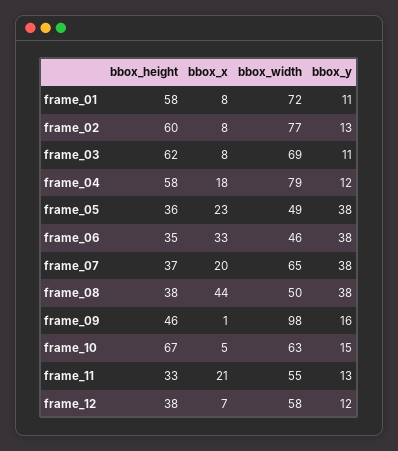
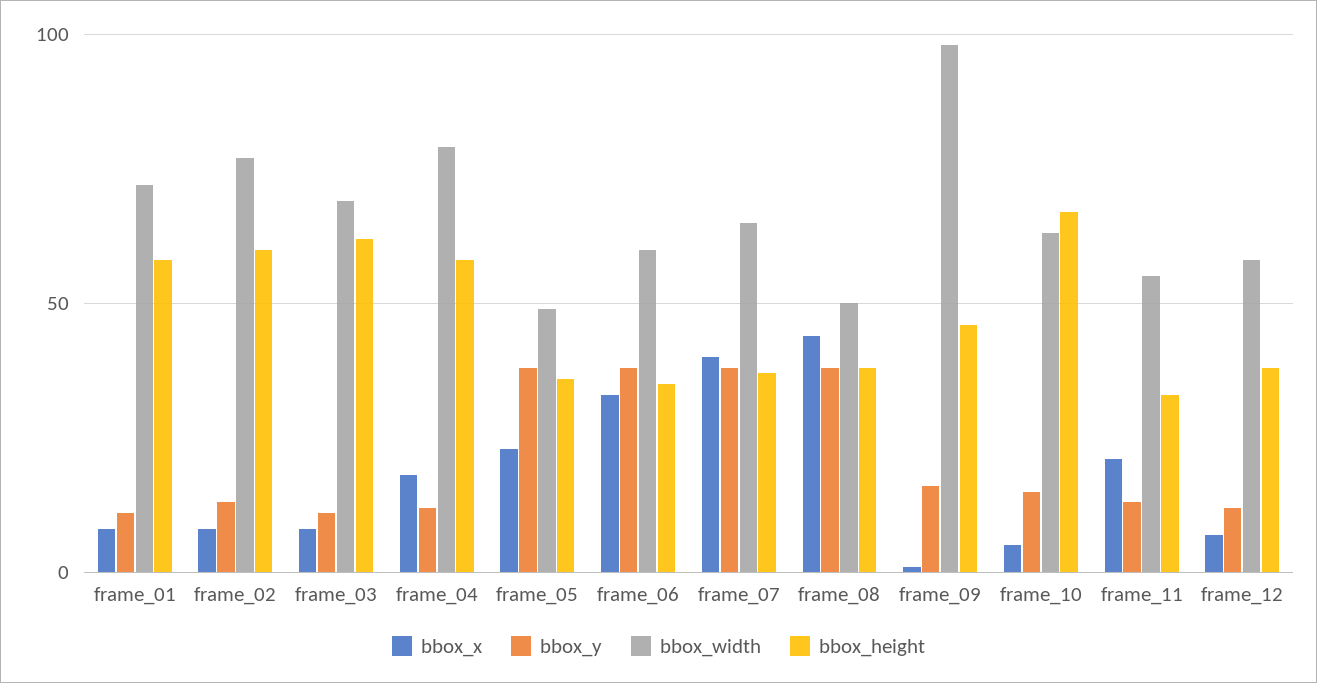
  {
    "bbox_height": {
      "frame_01": 58,
      "frame_02": 60,
      "frame_03": 62,
      "frame_04": 58,
      "frame_05": 36,
      "frame_06": 35,
      "frame_07": 37,
      "frame_08": 38,
      "frame_09": 46,
      "frame_10": 67,
      "frame_11": 33,
      "frame_12": 38
    },
    "bbox_x": {
      "frame_01": 8,
      "frame_02": 8,
      "frame_03": 8,
      "frame_04": 18,
      "frame_05": 23,
      "frame_06": 33,
-     "frame_07": 20,
+     "frame_07": 40,
      "frame_08": 44,
      "frame_09": 1,
      "frame_10": 5,
      "frame_11": 21,
      "frame_12": 7
    },
    "bbox_width": {
      "frame_01": 72,
      "frame_02": 77,
      "frame_03": 69,
      "frame_04": 79,
      "frame_05": 49,
-     "frame_06": 46,
+     "frame_06": 60,
      "frame_07": 65,
      "frame_08": 50,
      "frame_09": 98,
      "frame_10": 63,
      "frame_11": 55,
      "frame_12": 58
    },
    "bbox_y": {
      "frame_01": 11,
      "frame_02": 13,
      "frame_03": 11,
      "frame_04": 12,
      "frame_05": 38,
      "frame_06": 38,
      "frame_07": 38,
      "frame_08": 38,
      "frame_09": 16,
      "frame_10": 15,
      "frame_11": 13,
      "frame_12": 12
    }
  }

